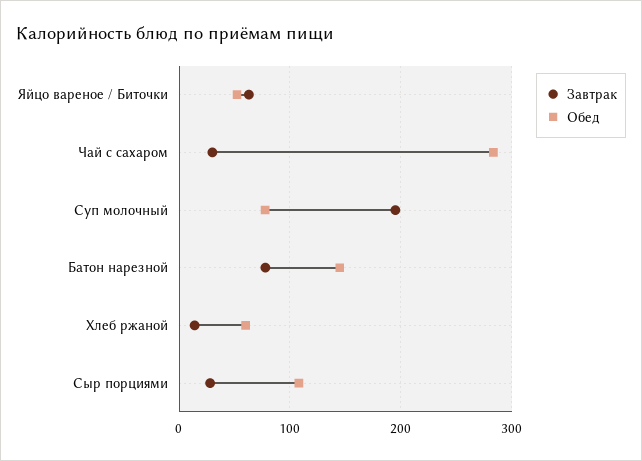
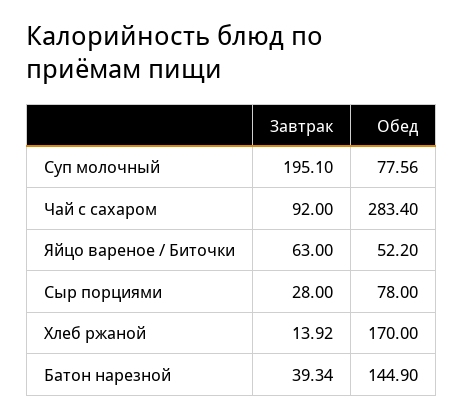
  {
    "Завтрак": {
      "Яйцо вареное / Биточки": 63,
-     "Чай с сахаром": 30,
+     "Чай с сахаром": 92,
      "Суп молочный": 195.1,
-     "Батон нарезной": 80,
+     "Батон нарезной": 39.34,
      "Хлеб ржаной": 13.92,
      "Сыр порциями": 28
    },
    "Обед": {
      "Яйцо вареное / Биточки": 52.2,
      "Чай с сахаром": 283.4,
      "Суп молочный": 77.56,
      "Батон нарезной": 144.9,
-     "Хлеб ржаной": 60,
+     "Хлеб ржаной": 170,
-     "Сыр порциями": 110
+     "Сыр порциями": 78
    }
  }

